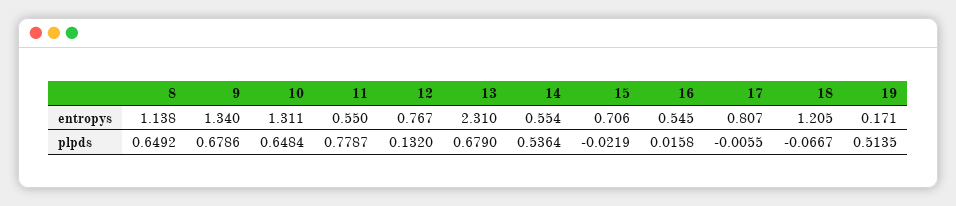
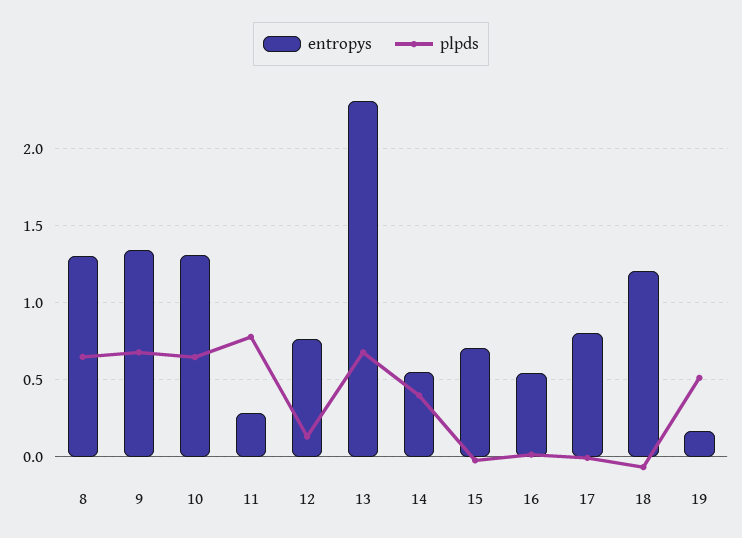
  {
    "entropys": {
-     "8": 1.138,
+     "8": 1.3,
      "9": 1.34,
      "10": 1.311,
-     "11": 0.55,
+     "11": 0.3,
      "12": 0.767,
      "13": 2.31,
      "14": 0.554,
      "15": 0.706,
      "16": 0.545,
      "17": 0.807,
      "18": 1.205,
      "19": 0.171
    },
    "plpds": {
      "8": 0.6492,
      "9": 0.6786,
      "10": 0.6484,
      "11": 0.7787,
      "12": 0.132,
      "13": 0.679,
-     "14": 0.5364,
+     "14": 0.4,
      "15": -0.0219,
      "16": 0.0158,
      "17": -0.0055,
      "18": -0.0667,
      "19": 0.5135
    }
  }

